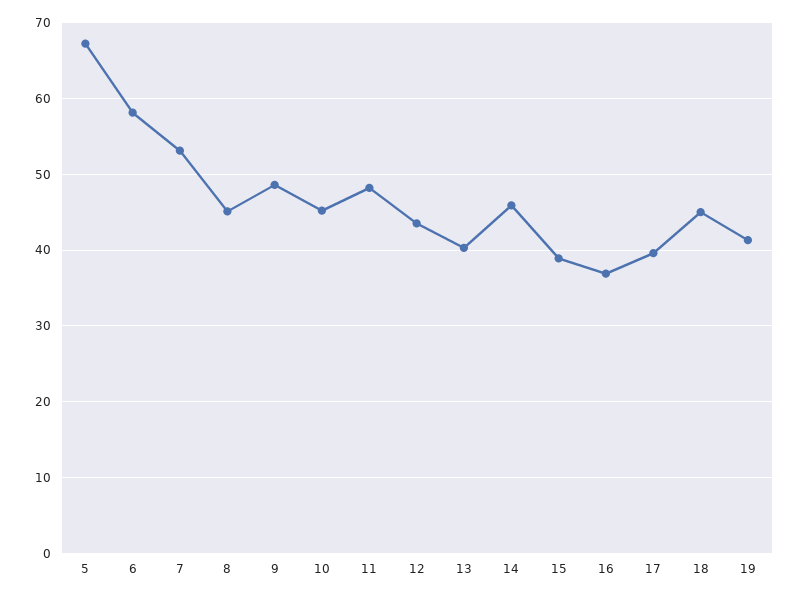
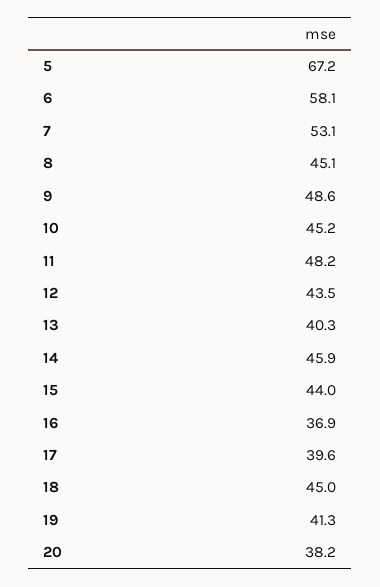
  {
    "5": 67.2,
    "6": 58.1,
    "7": 53.1,
    "8": 45.1,
    "9": 48.6,
    "10": 45.2,
    "11": 48.2,
    "12": 43.5,
    "13": 40.3,
    "14": 45.9,
-   "15": 39,
+   "15": 44,
    "16": 36.9,
    "17": 39.6,
    "18": 45,
-   "19": 41.3
+   "19": 41.3,
+   "20": 38.2
  }

